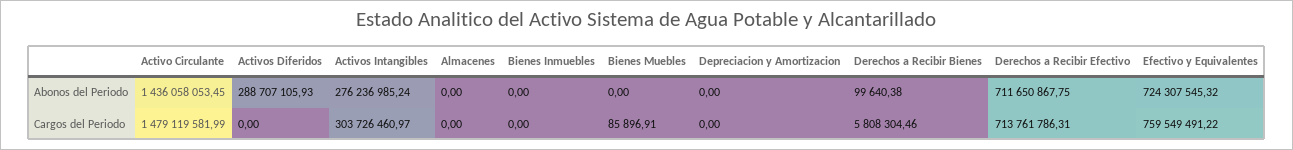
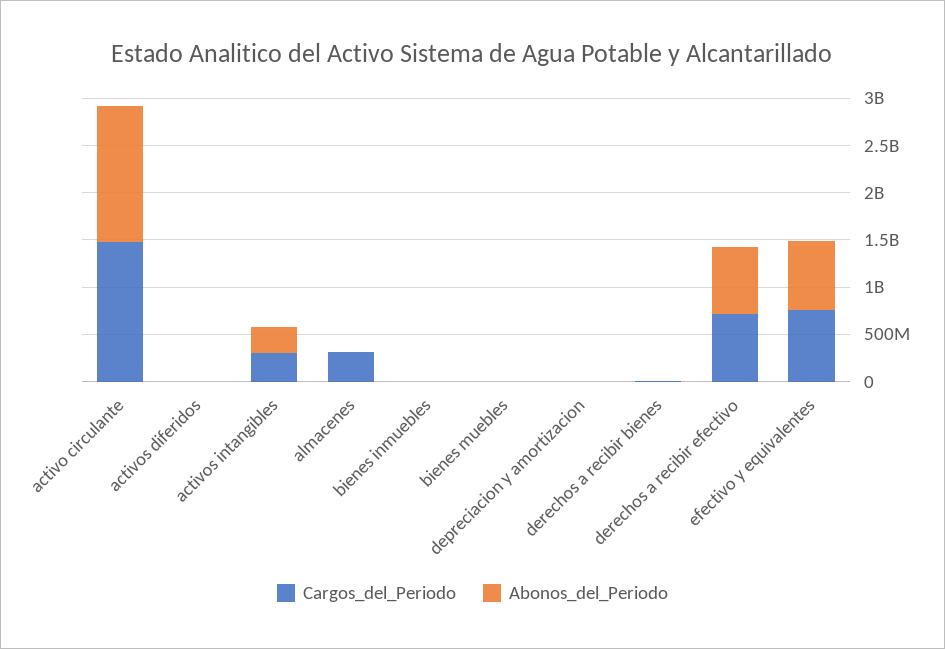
  {
    "Abonos del Periodo": {
      "Activo Circulante": 1436058053.45,
-     "Activos Diferidos": 288707105.93,
+     "Activos Diferidos": 0,
      "Activos Intangibles": 276236985.24,
      "Almacenes": 0,
      "Bienes Inmuebles": 0,
      "Bienes Muebles": 0,
      "Depreciacion y Amortizacion": 0,
      "Derechos a Recibir Bienes": 99640.38,
      "Derechos a Recibir Efectivo": 711650867.75,
      "Efectivo y Equivalentes": 724307545.32
    },
    "Cargos del Periodo": {
      "Activo Circulante": 1479119581.99,
      "Activos Diferidos": 0,
      "Activos Intangibles": 303726460.97,
-     "Almacenes": 0,
+     "Almacenes": 300000000,
      "Bienes Inmuebles": 0,
      "Bienes Muebles": 85896.91,
      "Depreciacion y Amortizacion": 0,
      "Derechos a Recibir Bienes": 5808304.46,
      "Derechos a Recibir Efectivo": 713761786.31,
      "Efectivo y Equivalentes": 759549491.22
    }
  }

